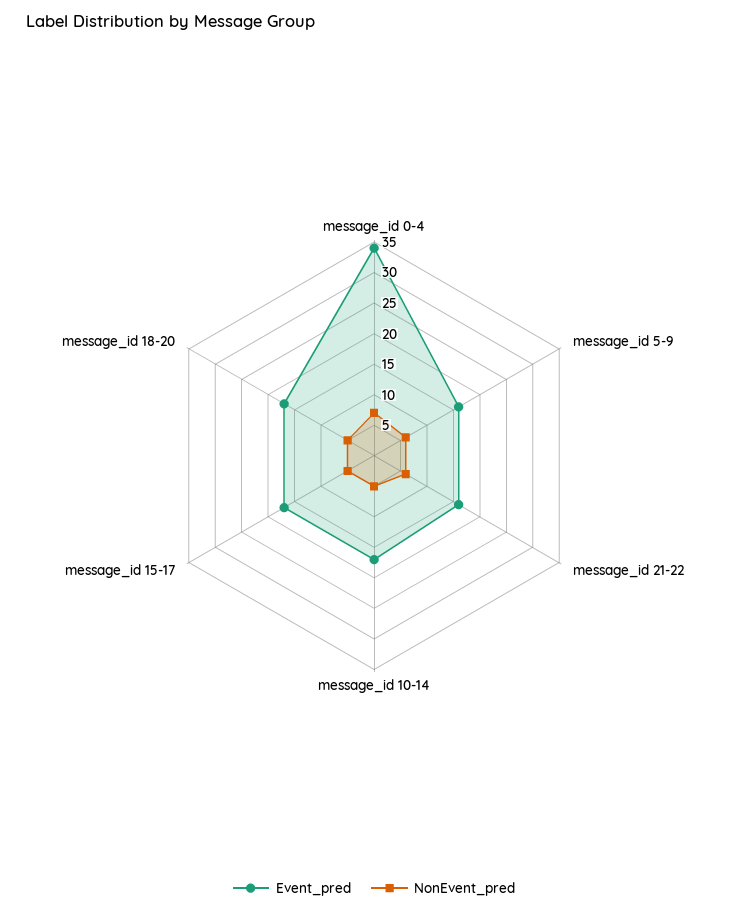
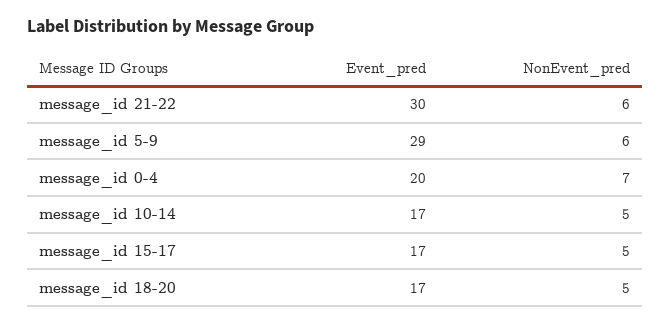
  {
    "Event_pred": {
-     "message_id 0-4": 35,
+     "message_id 0-4": 20,
-     "message_id 5-9": 15,
+     "message_id 5-9": 29,
-     "message_id 21-22": 15,
+     "message_id 21-22": 30,
      "message_id 10-14": 17,
      "message_id 15-17": 17,
      "message_id 18-20": 17
    },
    "NonEvent_pred": {
      "message_id 0-4": 7,
      "message_id 5-9": 6,
      "message_id 21-22": 6,
      "message_id 10-14": 5,
      "message_id 15-17": 5,
      "message_id 18-20": 5
    }
  }

